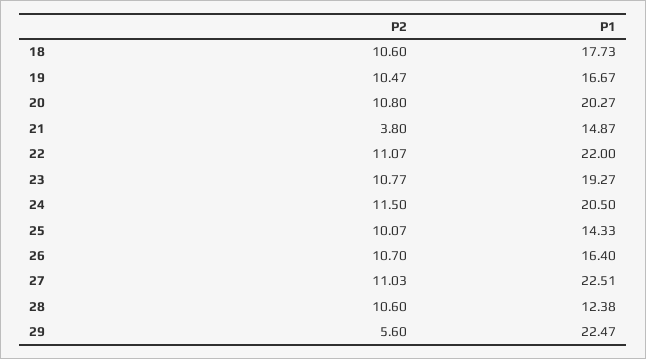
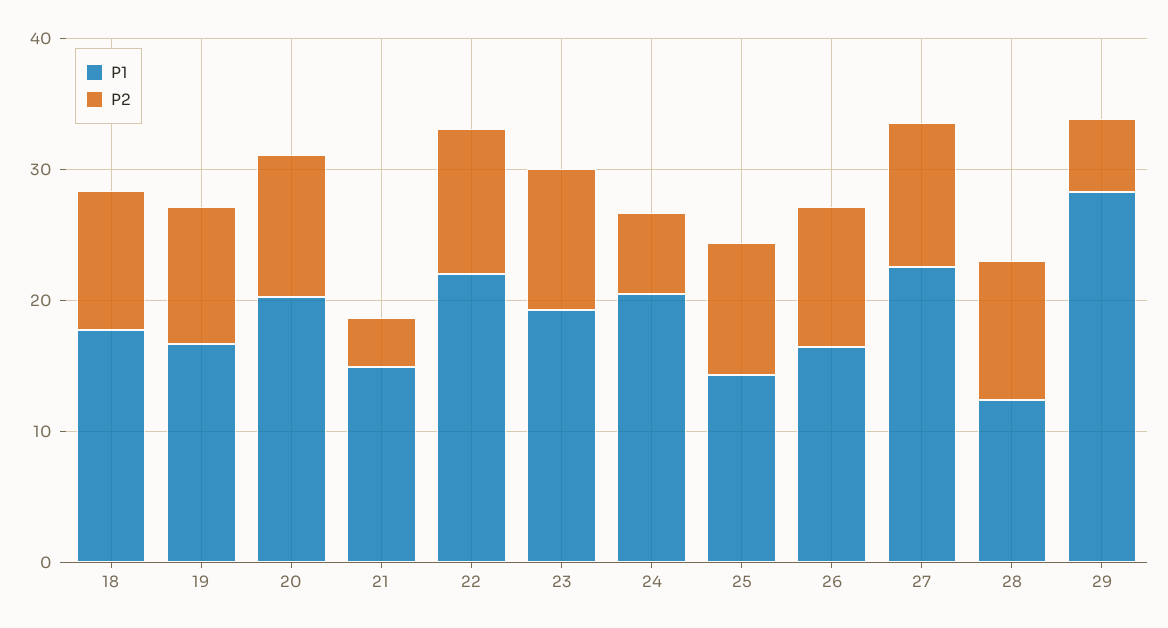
  {
    "P2": {
      "18": 10.6,
      "19": 10.47,
      "20": 10.8,
      "21": 3.8,
      "22": 11.07,
      "23": 10.77,
-     "24": 11.5,
+     "24": 6,
      "25": 10.07,
      "26": 10.7,
      "27": 11.03,
      "28": 10.6,
      "29": 5.6
    },
    "P1": {
      "18": 17.73,
      "19": 16.67,
      "20": 20.27,
      "21": 14.87,
      "22": 22,
      "23": 19.27,
      "24": 20.5,
      "25": 14.33,
      "26": 16.4,
      "27": 22.51,
      "28": 12.38,
-     "29": 22.47
+     "29": 28
    }
  }

